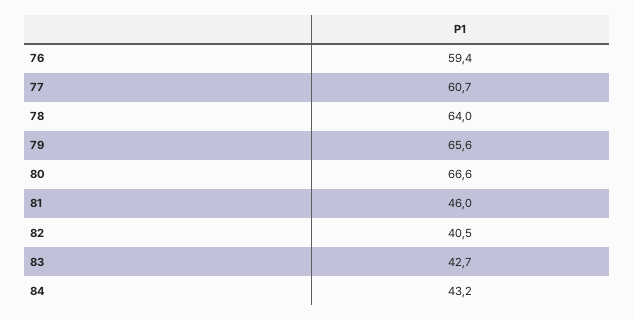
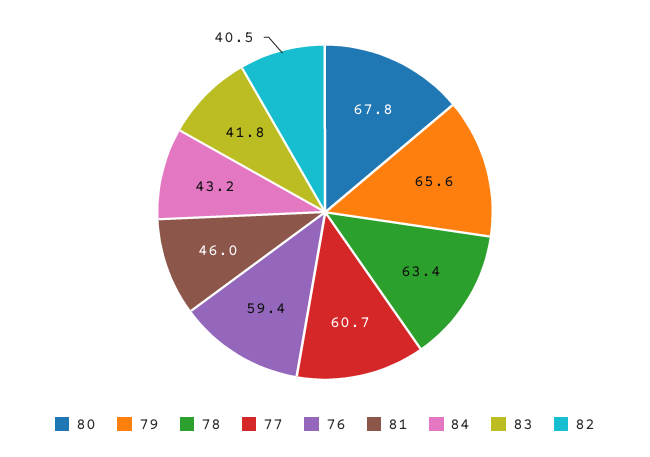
  {
    "76": 59.4,
    "77": 60.7,
-   "78": 64,
+   "78": 63.4,
    "79": 65.6,
-   "80": 66.6,
+   "80": 67.8,
    "81": 46,
    "82": 40.5,
-   "83": 42.7,
+   "83": 41.8,
    "84": 43.2
  }

